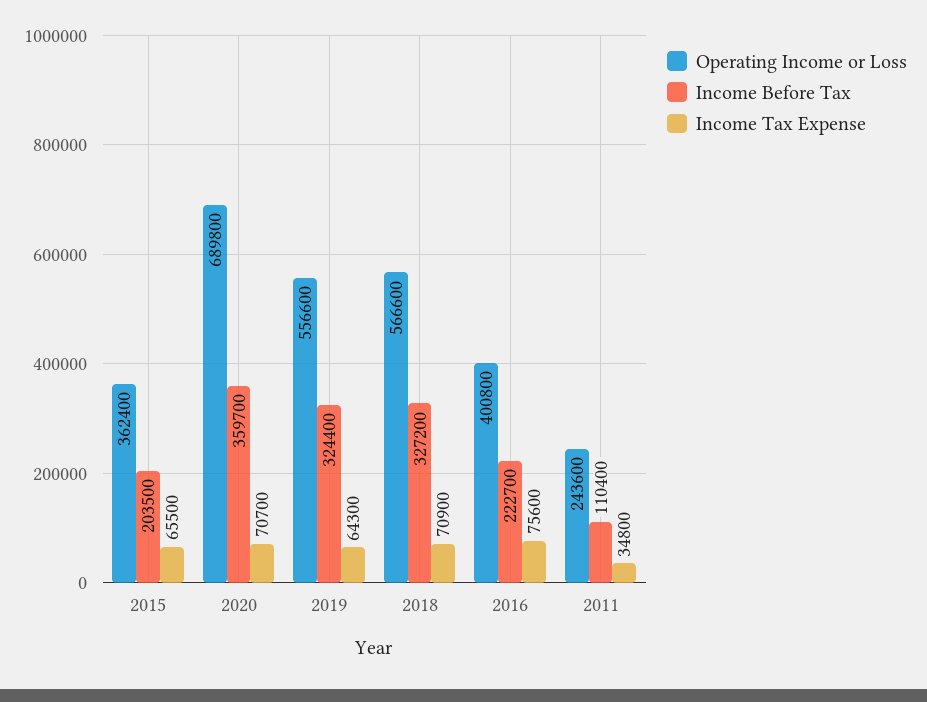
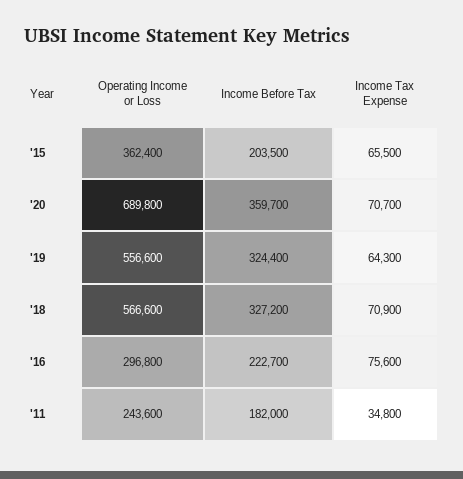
  {
    "Operating Income or Loss": {
      "2015": 362400,
      "2020": 689800,
      "2019": 556600,
      "2018": 566600,
-     "2016": 400800,
+     "2016": 296800,
      "2011": 243600
    },
    "Income Before Tax": {
      "2015": 203500,
      "2020": 359700,
      "2019": 324400,
      "2018": 327200,
      "2016": 222700,
-     "2011": 110400
+     "2011": 182000
    },
    "Income Tax Expense": {
      "2015": 65500,
      "2020": 70700,
      "2019": 64300,
      "2018": 70900,
      "2016": 75600,
      "2011": 34800
    }
  }

